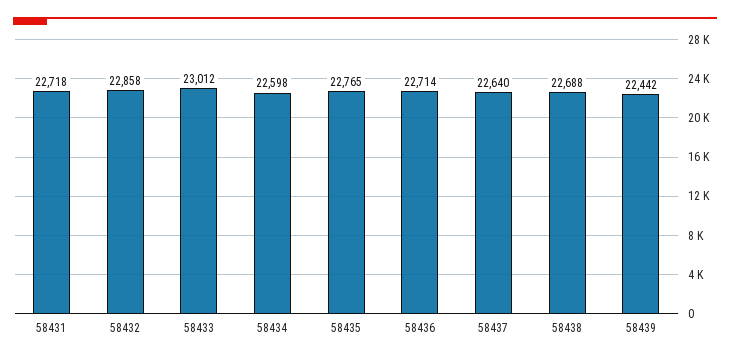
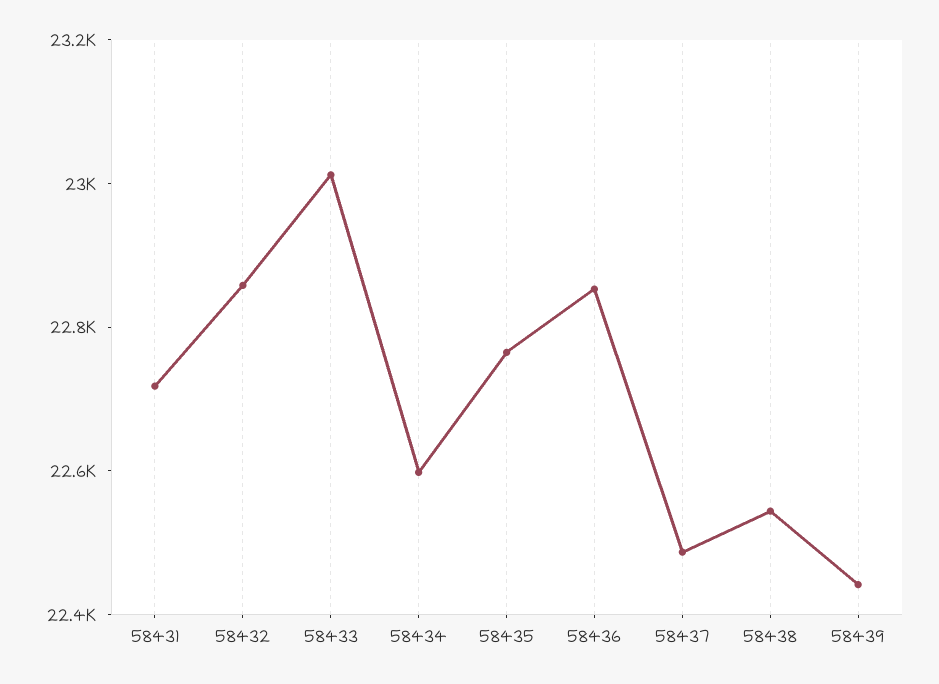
  {
    "58431": 22718,
    "58432": 22858,
    "58433": 23012,
    "58434": 22598,
    "58435": 22765,
-   "58436": 22714,
+   "58436": 22850,
-   "58437": 22640,
+   "58437": 22500,
-   "58438": 22688,
+   "58438": 22550,
    "58439": 22442
  }

